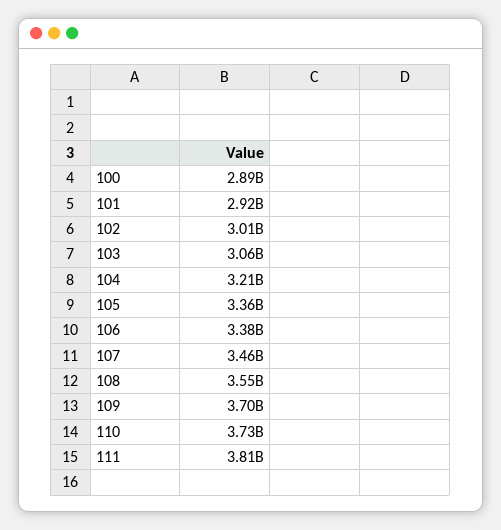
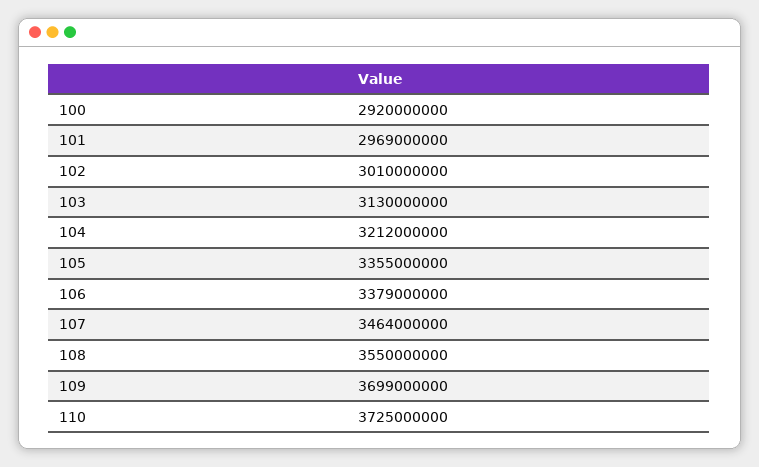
  {
-   "100": 2890000000,
+   "100": 2920000000,
-   "101": 2920000000,
+   "101": 2969000000,
    "102": 3010000000,
-   "103": 3060000000,
+   "103": 3130000000,
    "104": 3212000000,
    "105": 3355000000,
    "106": 3379000000,
    "107": 3464000000,
    "108": 3550000000,
    "109": 3699000000,
-   "110": 3725000000,
+   "110": 3725000000
-   "111": 3810000000
  }

